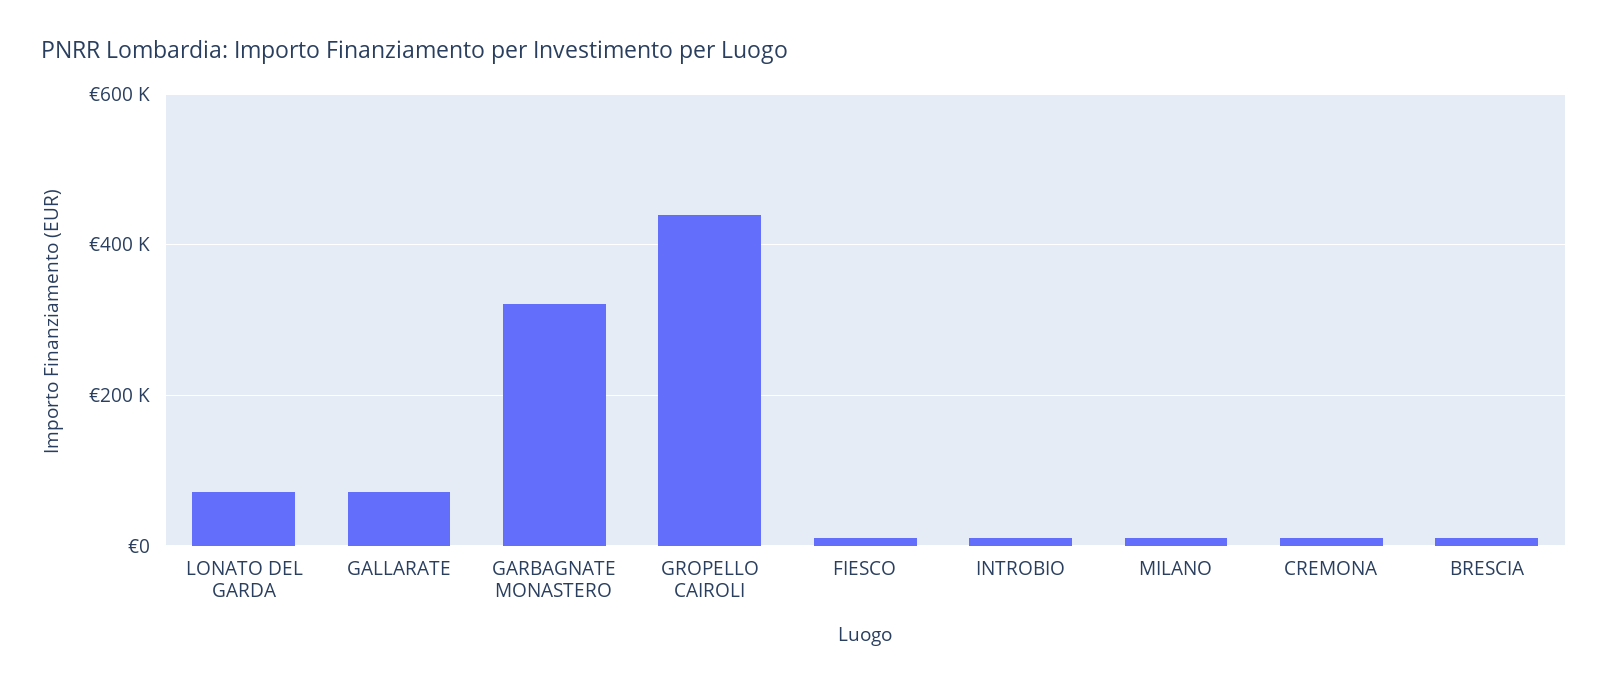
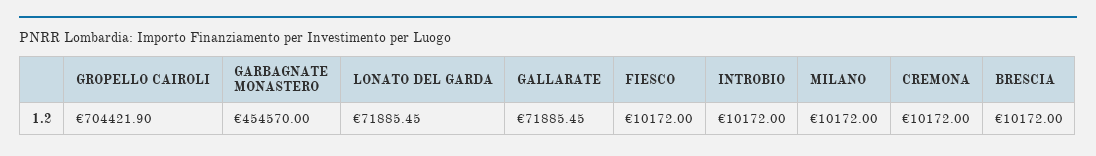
  {
    "LONATO DEL GARDA": 71885.45,
    "GALLARATE": 71885.45,
-   "GARBAGNATE MONASTERO": 320000,
+   "GARBAGNATE MONASTERO": 454570,
-   "GROPELLO CAIROLI": 440000,
+   "GROPELLO CAIROLI": 704421.9,
    "FIESCO": 10172,
    "INTROBIO": 10172,
    "MILANO": 10172,
    "CREMONA": 10172,
    "BRESCIA": 10172
  }

